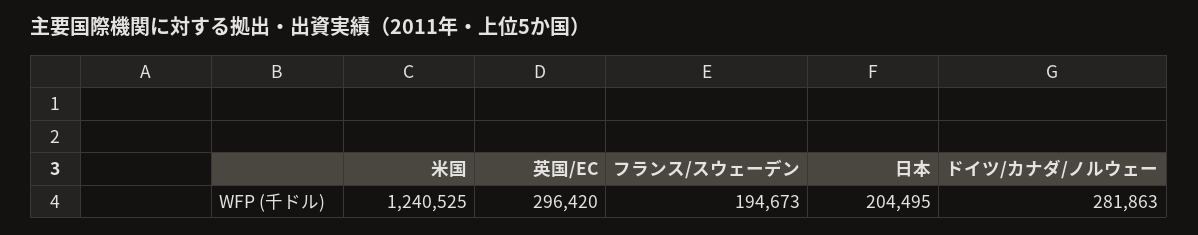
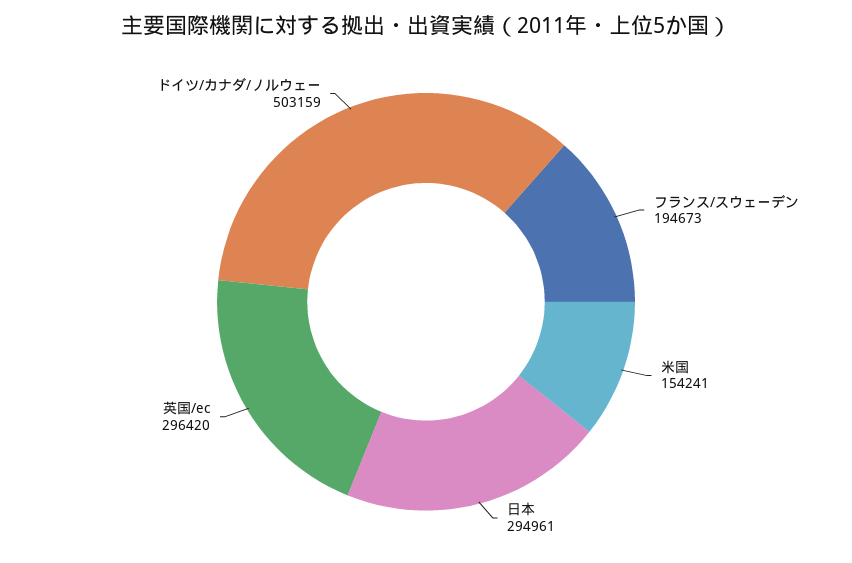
  {
-   "米国": 1240525,
+   "米国": 154241,
    "英国/EC": 296420,
    "フランス/スウェーデン": 194673,
-   "日本": 204495,
+   "日本": 294961,
-   "ドイツ/カナダ/ノルウェー": 281863
+   "ドイツ/カナダ/ノルウェー": 503159
  }

